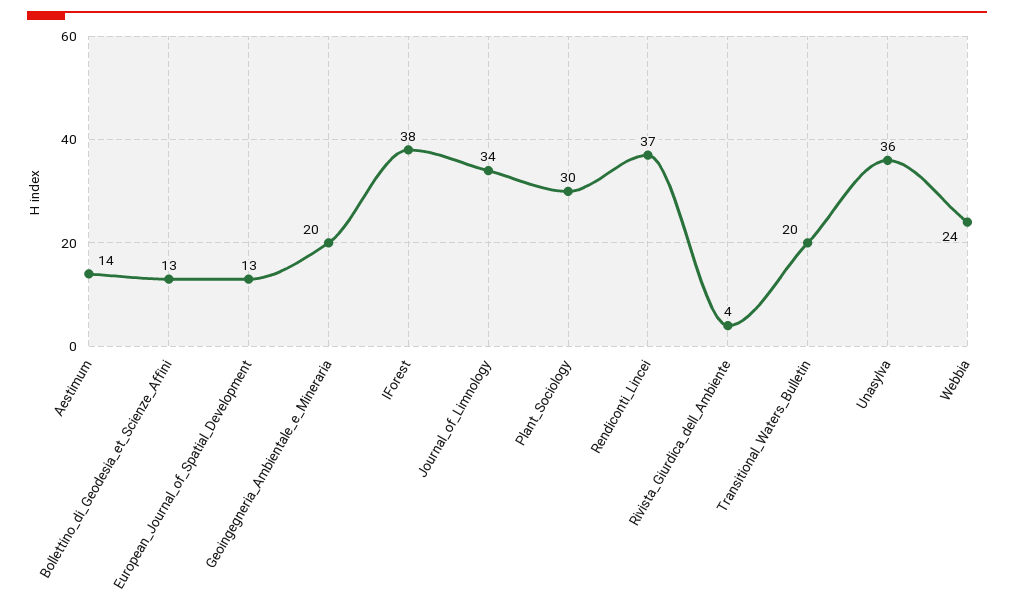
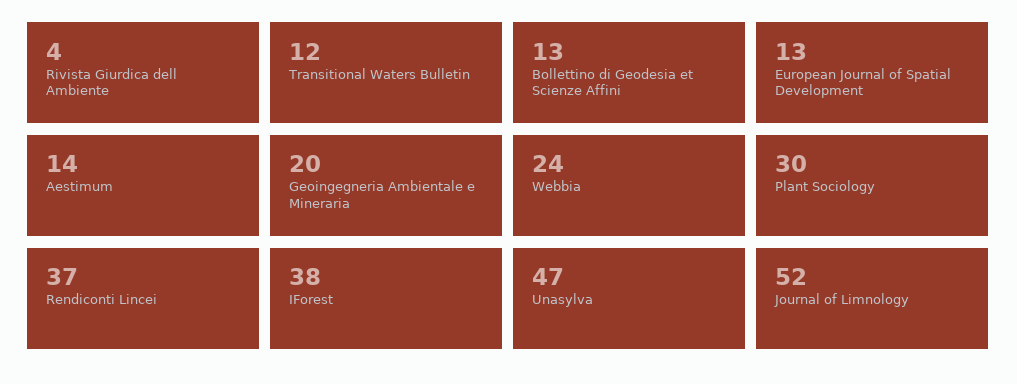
  {
    "Aestimum": 14,
    "Bollettino_di_Geodesia_et_Scienze_Affini": 13,
    "European_Journal_of_Spatial_Development": 13,
    "Geoingegneria_Ambientale_e_Mineraria": 20,
    "IForest": 38,
-   "Journal_of_Limnology": 34,
+   "Journal_of_Limnology": 52,
    "Plant_Sociology": 30,
    "Rendiconti_Lincei": 37,
    "Rivista_Giurdica_dell_Ambiente": 4,
-   "Transitional_Waters_Bulletin": 20,
+   "Transitional_Waters_Bulletin": 12,
-   "Unasylva": 36,
+   "Unasylva": 47,
    "Webbia": 24
  }

